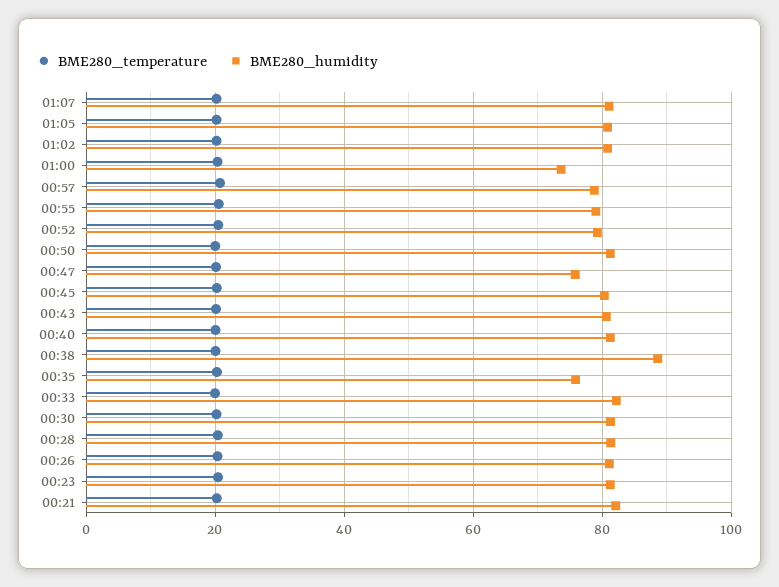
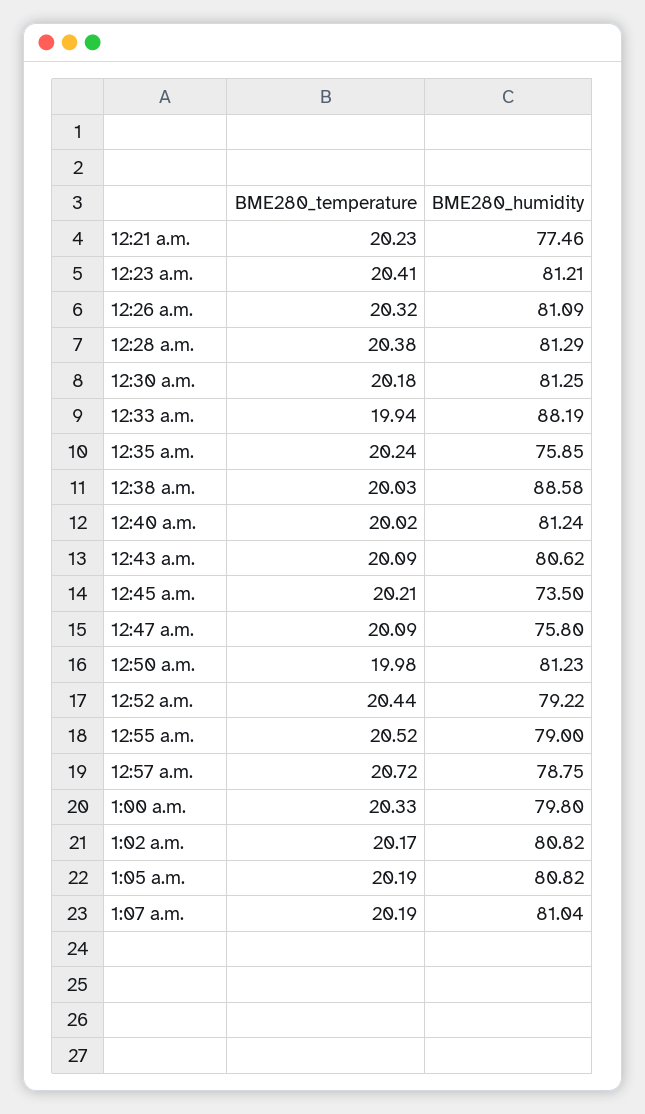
  {
    "BME280_temperature": {
      "01:07": 20.19,
      "01:05": 20.19,
      "01:02": 20.17,
      "01:00": 20.33,
      "00:57": 20.72,
      "00:55": 20.52,
      "00:52": 20.44,
      "00:50": 19.98,
      "00:47": 20.09,
      "00:45": 20.21,
      "00:43": 20.09,
      "00:40": 20.02,
      "00:38": 20.03,
      "00:35": 20.24,
      "00:33": 19.94,
      "00:30": 20.18,
      "00:28": 20.38,
      "00:26": 20.32,
      "00:23": 20.41,
      "00:21": 20.23
    },
    "BME280_humidity": {
      "01:07": 81.04,
      "01:05": 80.82,
      "01:02": 80.82,
-     "01:00": 74,
+     "01:00": 79.8,
      "00:57": 78.75,
      "00:55": 79,
      "00:52": 79.22,
      "00:50": 81.23,
      "00:47": 75.8,
-     "00:45": 80,
+     "00:45": 73.5,
      "00:43": 80.62,
      "00:40": 81.24,
      "00:38": 88.58,
      "00:35": 75.85,
-     "00:33": 82,
+     "00:33": 88.19,
      "00:30": 81.25,
      "00:28": 81.29,
      "00:26": 81.09,
      "00:23": 81.21,
-     "00:21": 82
+     "00:21": 77.46
    }
  }

